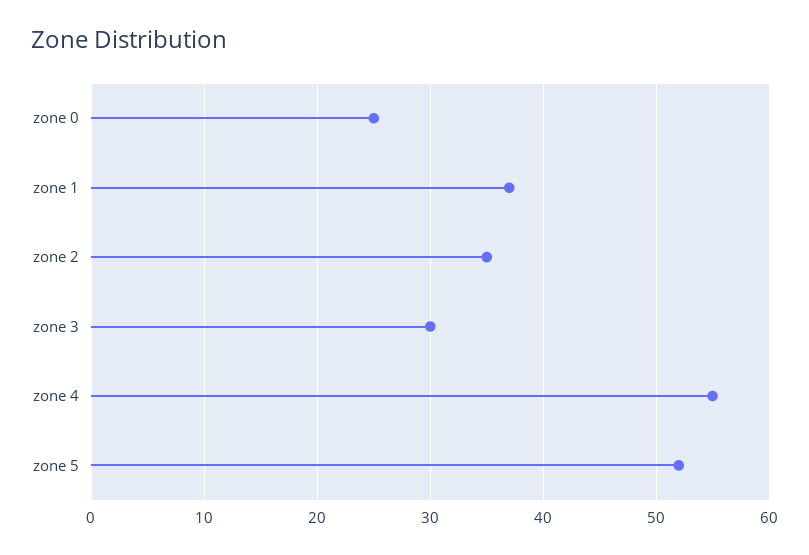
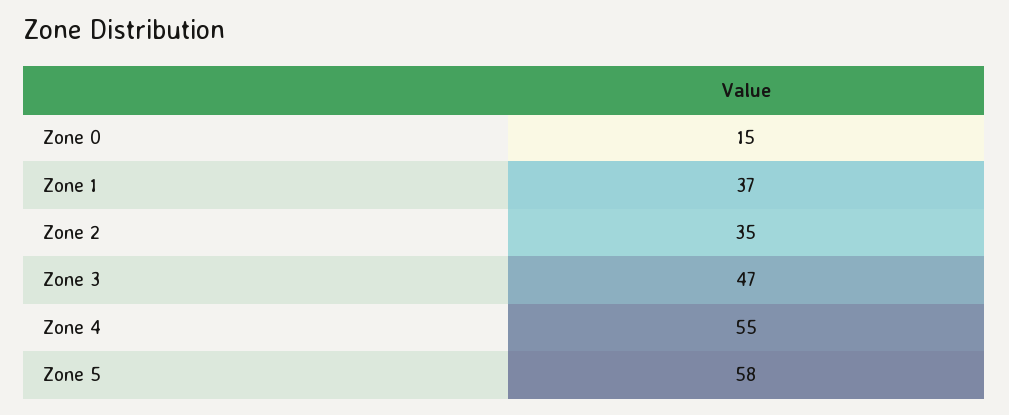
  {
-   "zone 0": 25,
+   "zone 0": 15,
    "zone 1": 37,
    "zone 2": 35,
-   "zone 3": 30,
+   "zone 3": 47,
    "zone 4": 55,
-   "zone 5": 52
+   "zone 5": 58
  }

